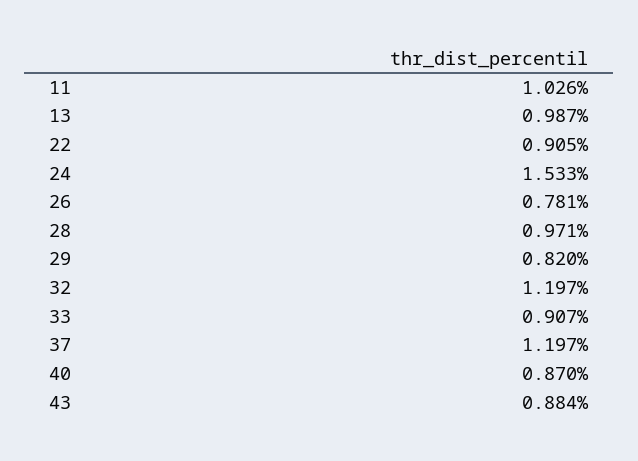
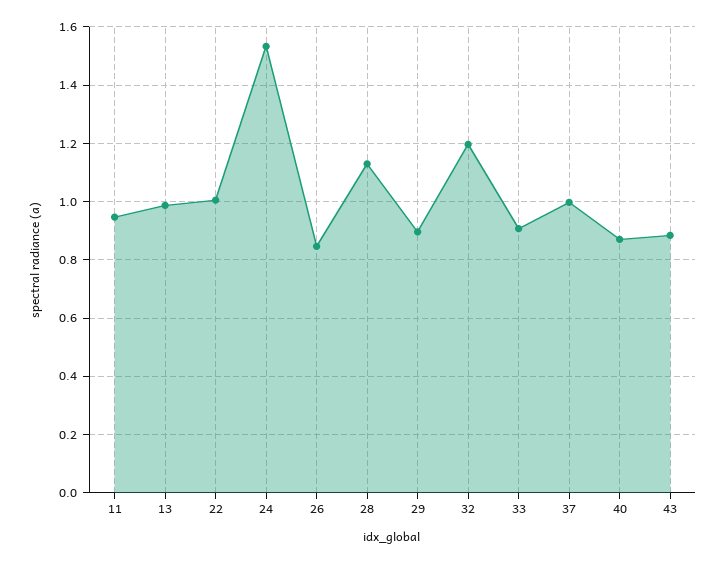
  {
-   "11": 1.026,
+   "11": 0.95,
    "13": 0.987,
-   "22": 0.905,
+   "22": 1,
    "24": 1.533,
-   "26": 0.781,
+   "26": 0.85,
-   "28": 0.971,
+   "28": 1.125,
-   "29": 0.82,
+   "29": 0.9,
    "32": 1.197,
    "33": 0.907,
-   "37": 1.197,
+   "37": 1,
    "40": 0.87,
    "43": 0.884
  }

